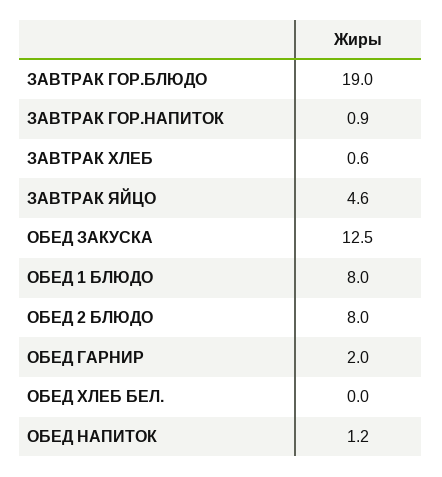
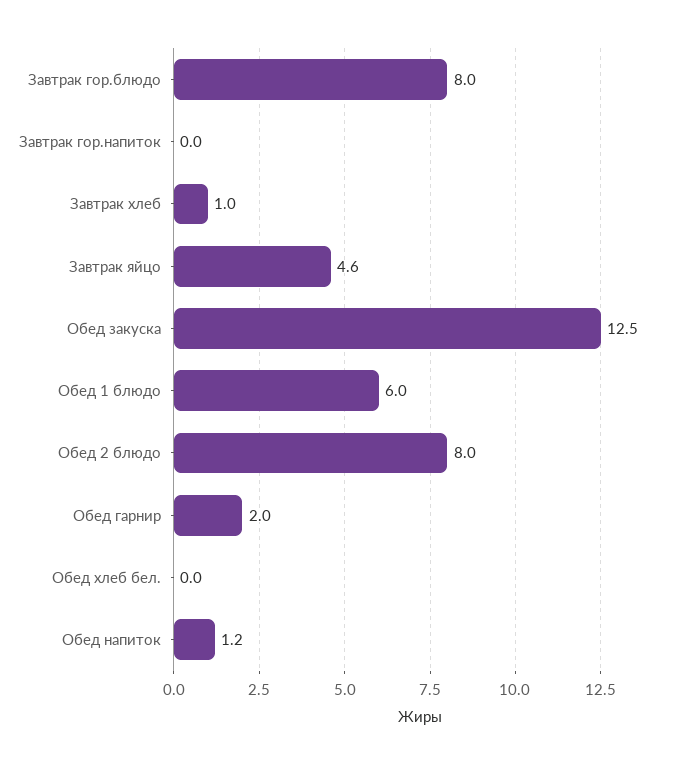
  {
-   "ЗАВТРАК ГОР.БЛЮДО": 19,
+   "ЗАВТРАК ГОР.БЛЮДО": 8,
-   "ЗАВТРАК ГОР.НАПИТОК": 0.9,
+   "ЗАВТРАК ГОР.НАПИТОК": 0,
-   "ЗАВТРАК ХЛЕБ": 0.6,
+   "ЗАВТРАК ХЛЕБ": 1,
    "ЗАВТРАК ЯЙЦО": 4.6,
    "ОБЕД ЗАКУСКА": 12.5,
-   "ОБЕД 1 БЛЮДО": 8,
+   "ОБЕД 1 БЛЮДО": 6,
    "ОБЕД 2 БЛЮДО": 8,
    "ОБЕД ГАРНИР": 2,
    "ОБЕД ХЛЕБ БЕЛ.": 0,
    "ОБЕД НАПИТОК": 1.2
  }

